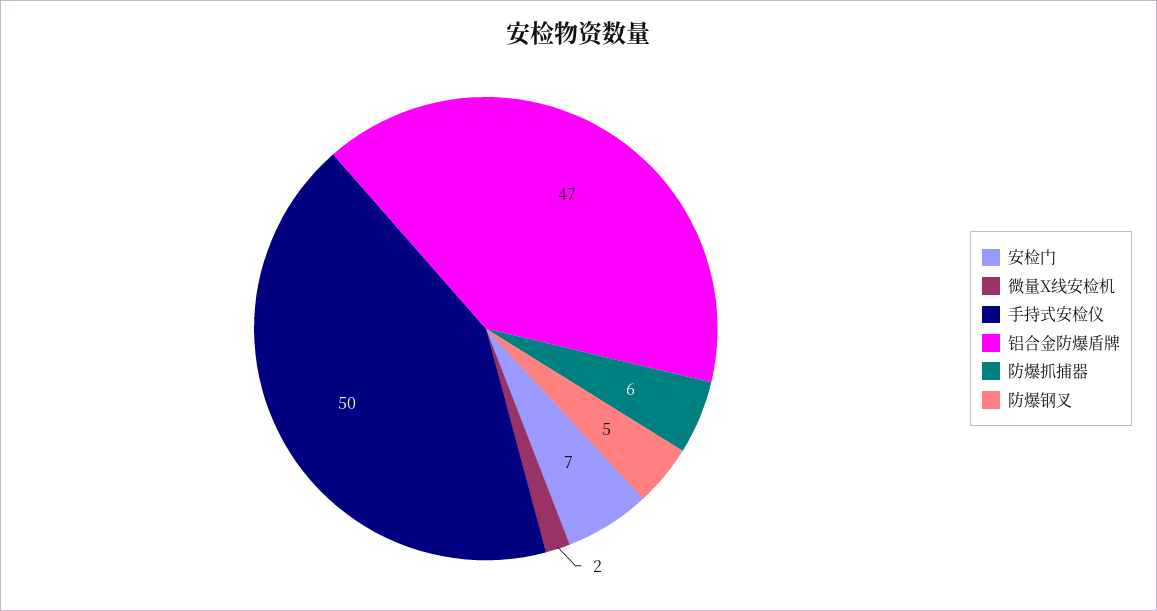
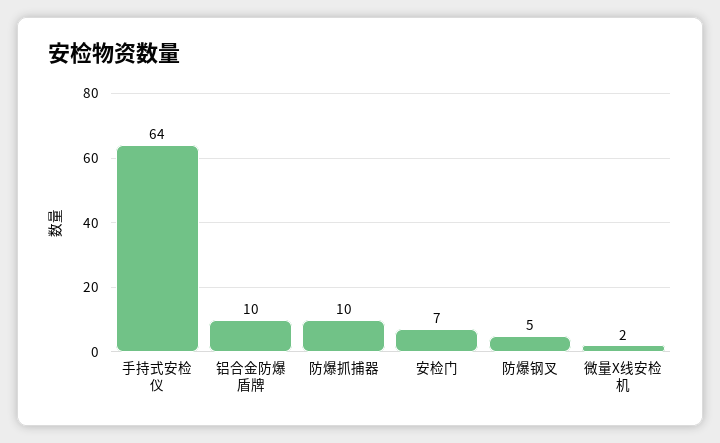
  {
    "安检门": 7,
    "微量X线安检机": 2,
-   "手持式安检仪": 50,
+   "手持式安检仪": 64,
-   "铝合金防爆盾牌": 47,
+   "铝合金防爆盾牌": 10,
-   "防爆抓捕器": 6,
+   "防爆抓捕器": 10,
    "防爆钢叉": 5
  }

